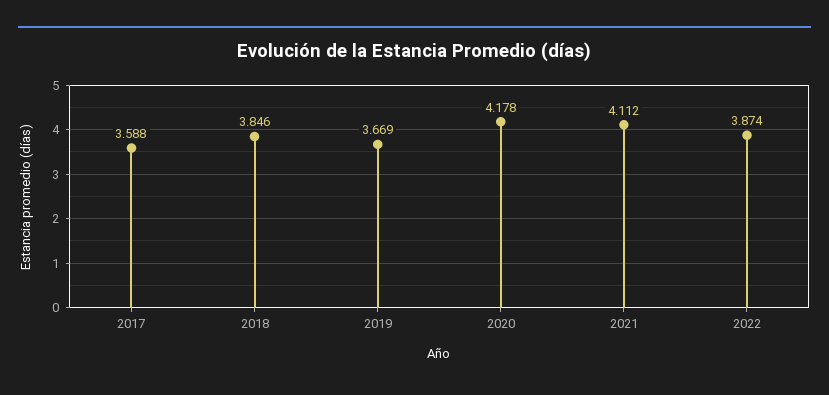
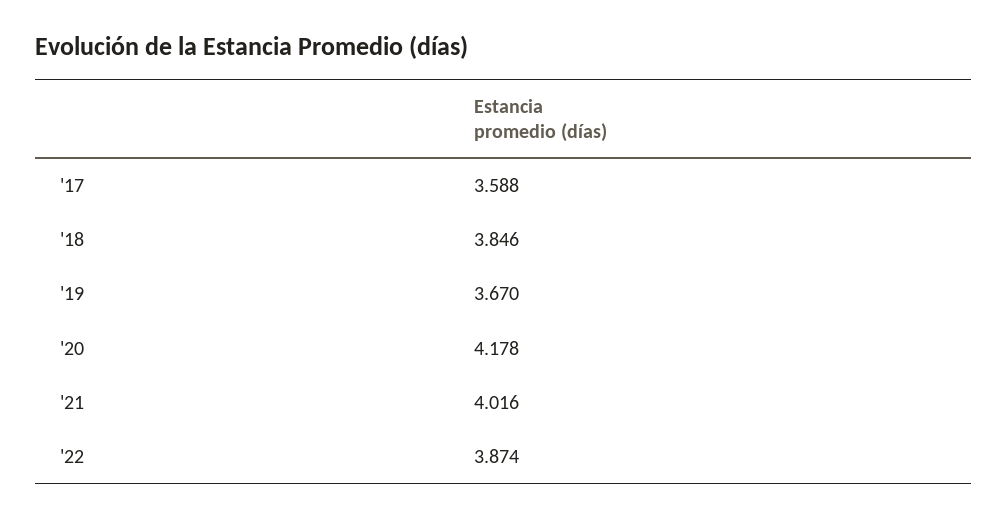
  {
    "2017": 3.588,
    "2018": 3.846,
-   "2019": 3.669,
+   "2019": 3.67,
    "2020": 4.178,
-   "2021": 4.112,
+   "2021": 4.016,
    "2022": 3.874
  }

